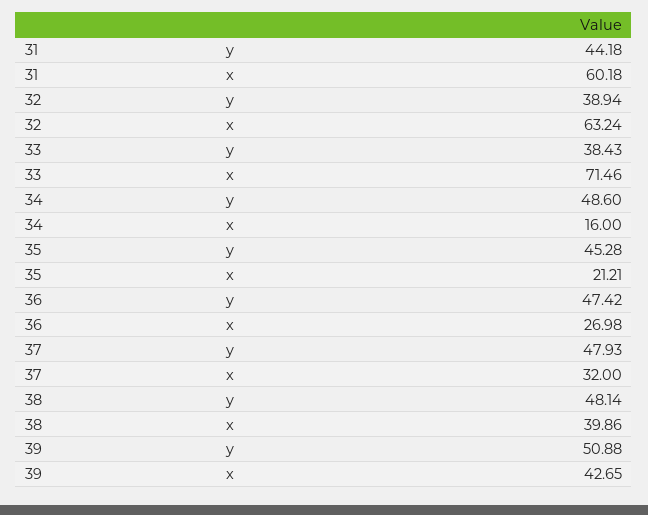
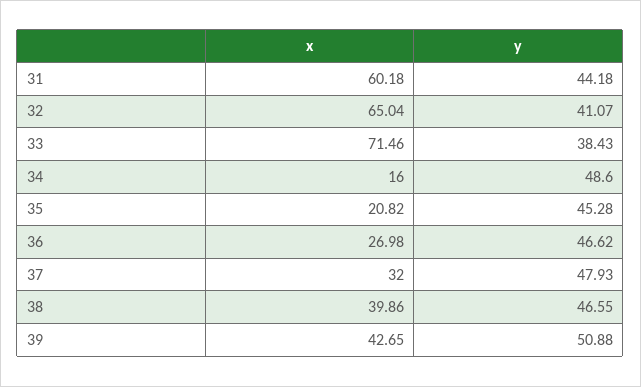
  {
    "31": {
      "y": 44.18,
      "x": 60.18
    },
    "32": {
-     "y": 38.94,
+     "y": 41.07,
-     "x": 63.24
+     "x": 65.04
    },
    "33": {
      "y": 38.43,
      "x": 71.46
    },
    "34": {
      "y": 48.6,
      "x": 16
    },
    "35": {
      "y": 45.28,
-     "x": 21.21
+     "x": 20.82
    },
    "36": {
-     "y": 47.42,
+     "y": 46.62,
      "x": 26.98
    },
    "37": {
      "y": 47.93,
      "x": 32
    },
    "38": {
-     "y": 48.14,
+     "y": 46.55,
      "x": 39.86
    },
    "39": {
      "y": 50.88,
      "x": 42.65
    }
  }

